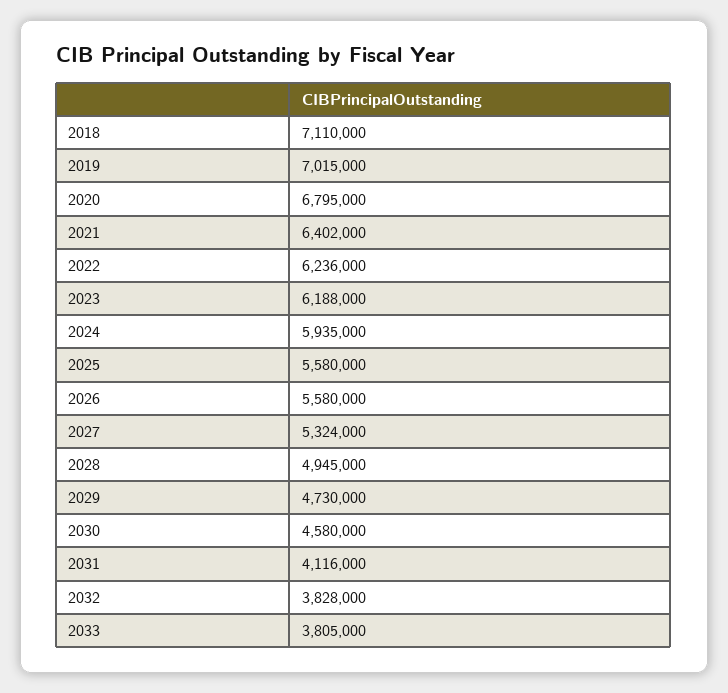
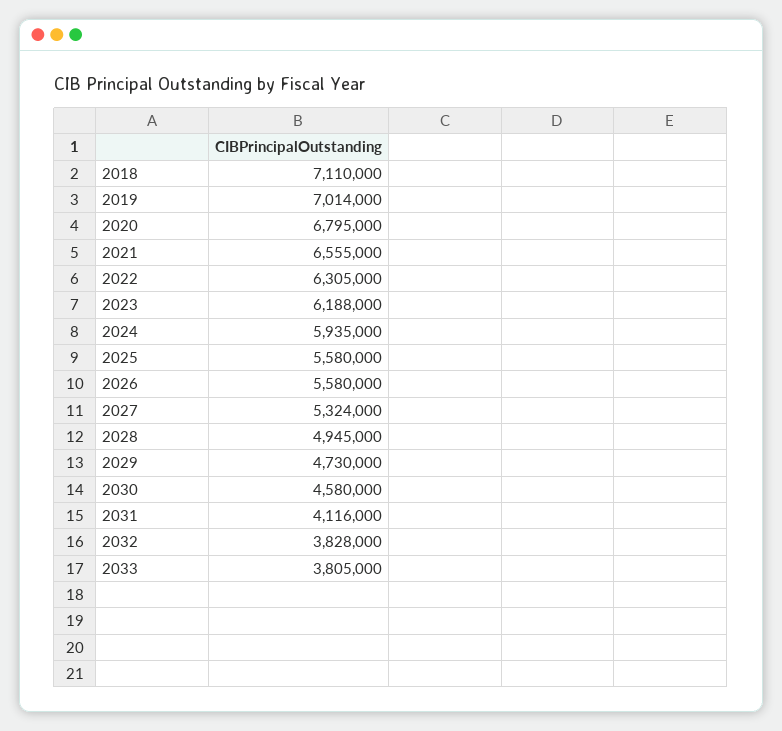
  {
    "2018": 7110000,
-   "2019": 7015000,
+   "2019": 7014000,
    "2020": 6795000,
-   "2021": 6402000,
+   "2021": 6555000,
-   "2022": 6236000,
+   "2022": 6305000,
    "2023": 6188000,
    "2024": 5935000,
    "2025": 5580000,
    "2026": 5580000,
    "2027": 5324000,
    "2028": 4945000,
    "2029": 4730000,
    "2030": 4580000,
    "2031": 4116000,
    "2032": 3828000,
    "2033": 3805000
  }

